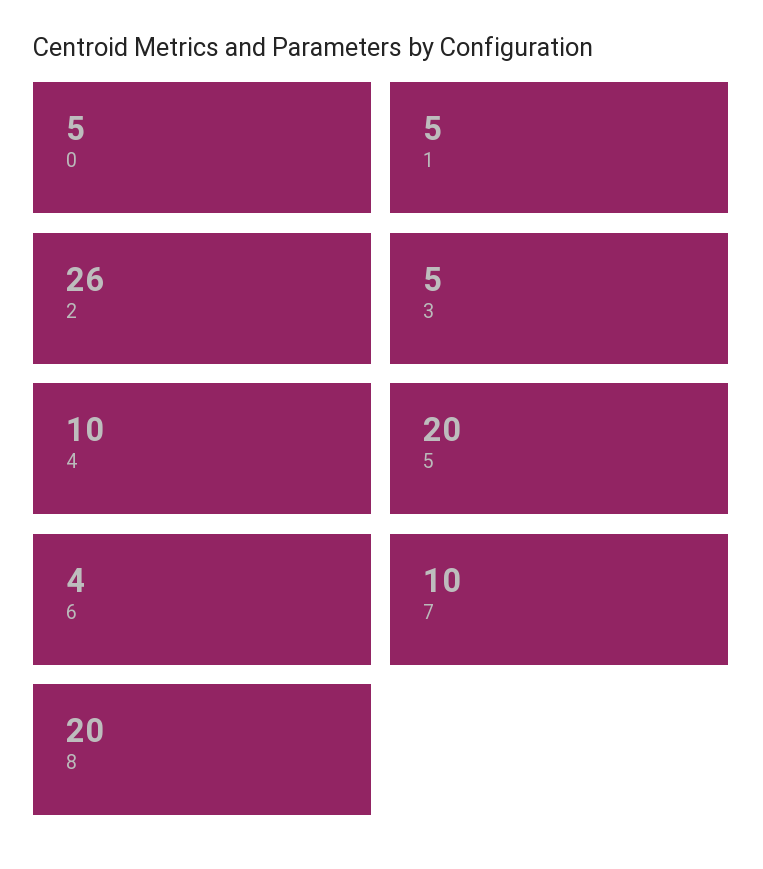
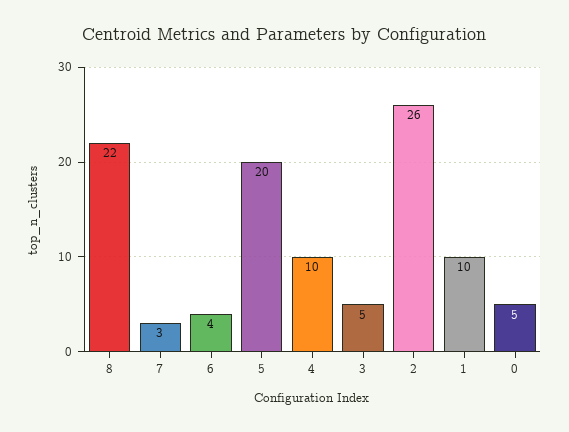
  {
    "0": 5,
-   "1": 5,
+   "1": 10,
    "2": 26,
    "3": 5,
    "4": 10,
    "5": 20,
    "6": 4,
-   "7": 10,
+   "7": 3,
-   "8": 20
+   "8": 22
  }

